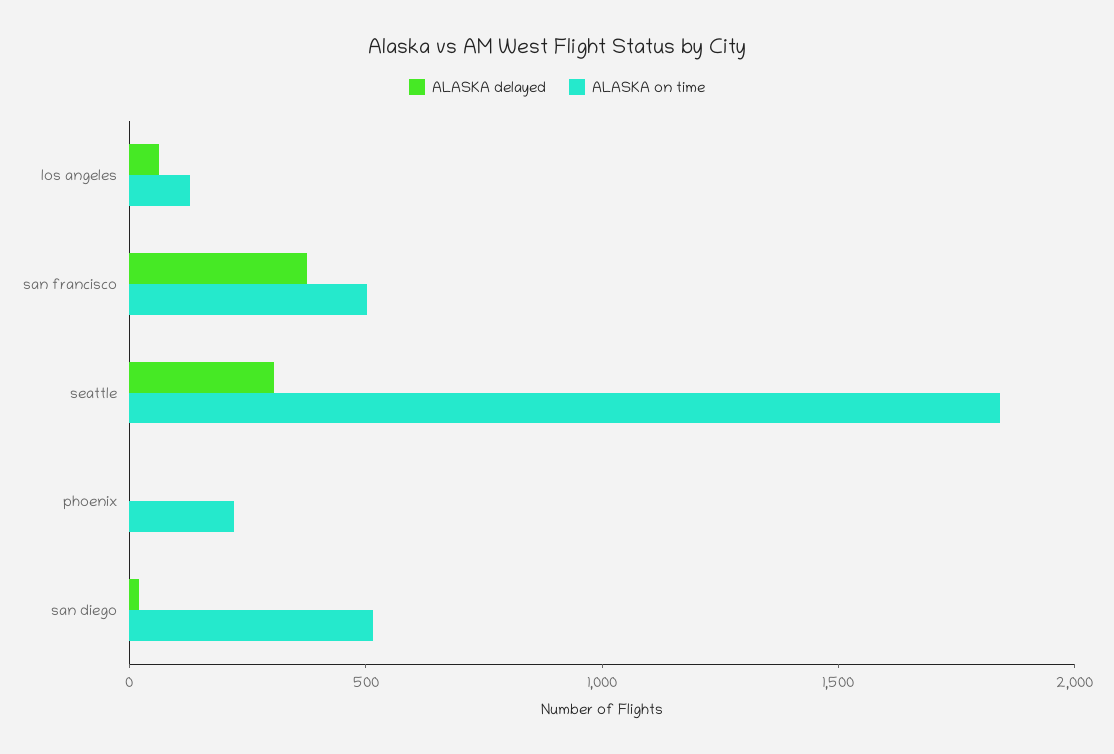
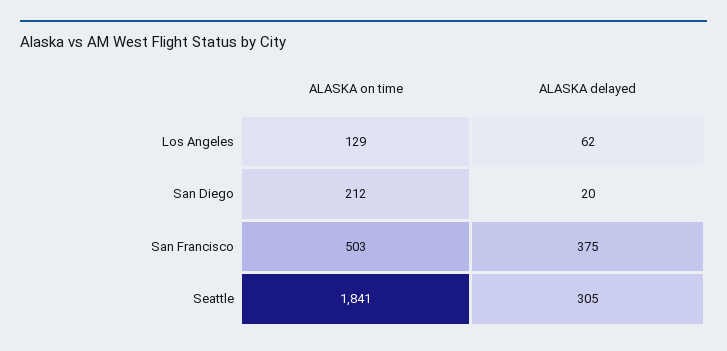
  {
    "ALASKA delayed": {
      "los angeles": 62,
      "san francisco": 375,
      "seattle": 305,
-     "phoenix": 0,
      "san diego": 20
    },
    "ALASKA on time": {
      "los angeles": 129,
      "san francisco": 503,
      "seattle": 1841,
-     "phoenix": 200,
-     "san diego": 500
+     "san diego": 212
    }
  }

